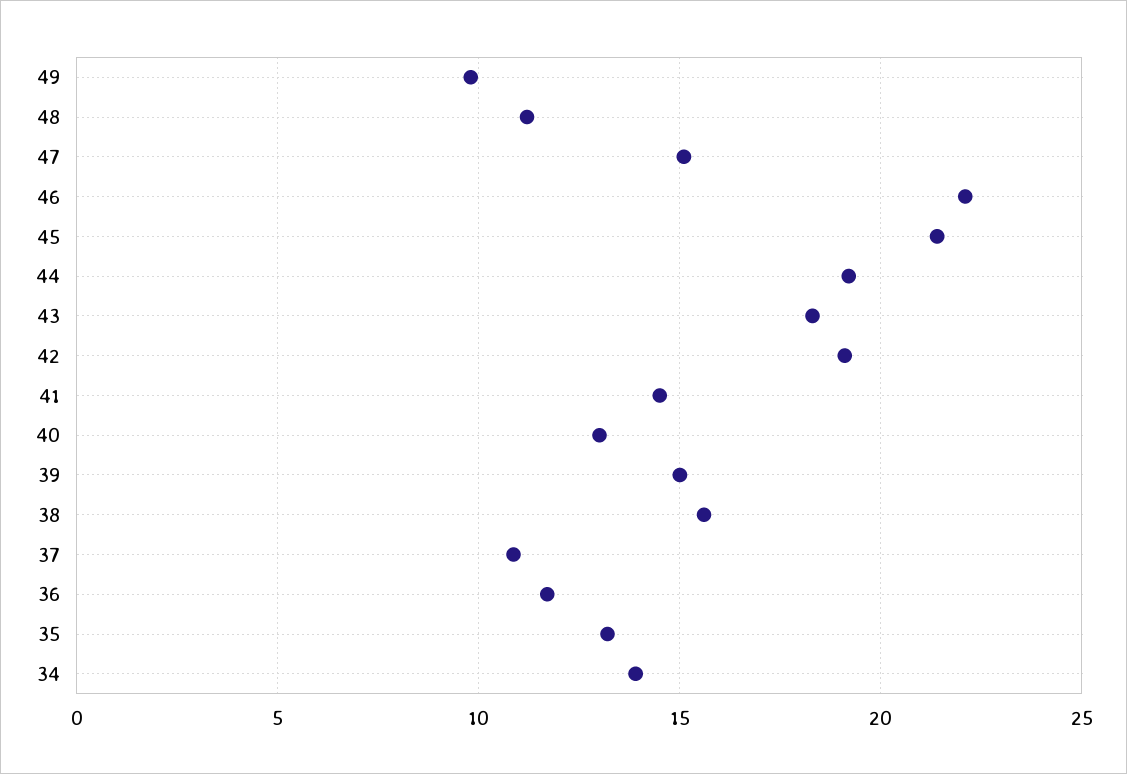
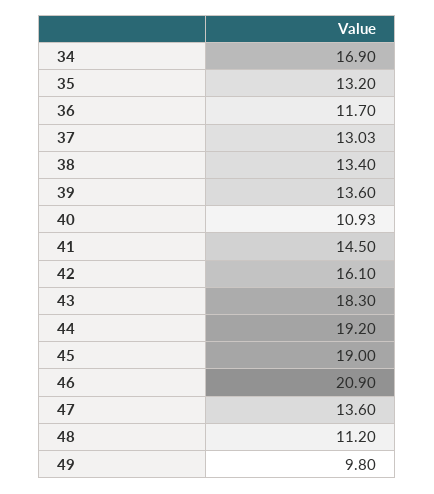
  {
    "49": 9.8,
    "48": 11.2,
-   "47": 15,
+   "47": 13.6,
-   "46": 22,
+   "46": 20.9,
-   "45": 21.5,
+   "45": 19,
    "44": 19.2,
    "43": 18.3,
-   "42": 19,
+   "42": 16.1,
    "41": 14.5,
-   "40": 13,
+   "40": 10.93,
-   "39": 15,
+   "39": 13.6,
-   "38": 15.5,
+   "38": 13.4,
-   "37": 11,
+   "37": 13.03,
    "36": 11.7,
    "35": 13.2,
-   "34": 14
+   "34": 16.9
  }

